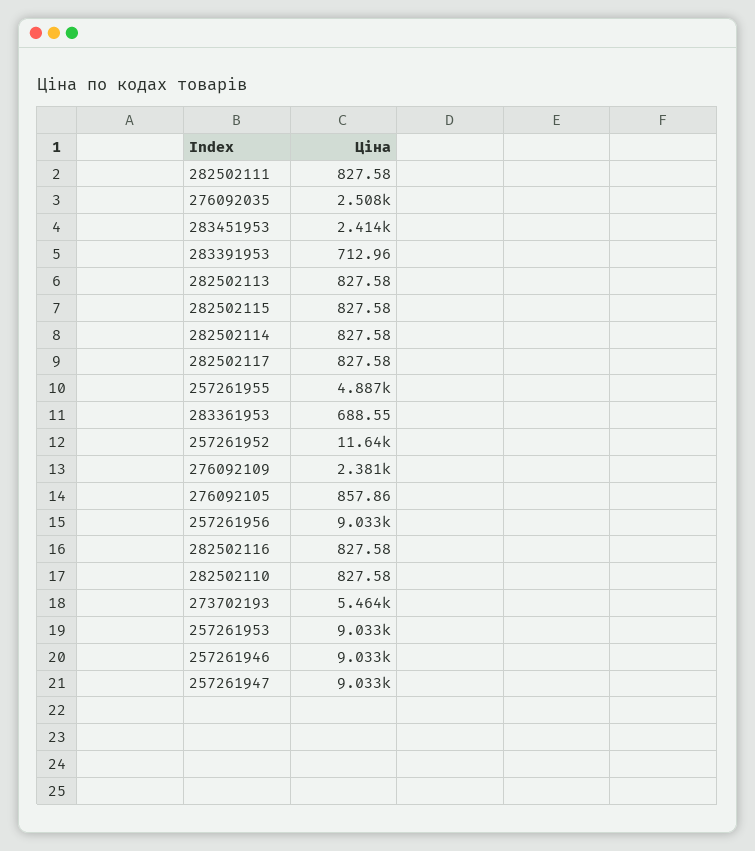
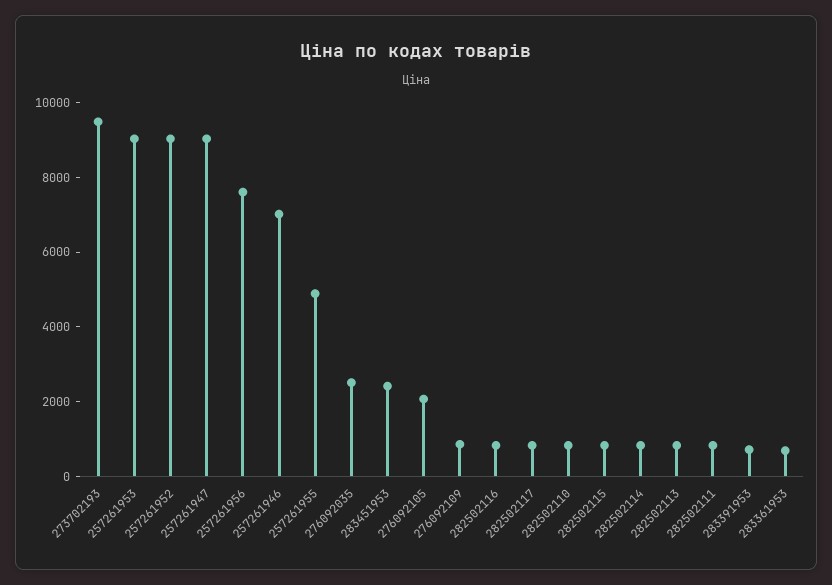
  {
    "282502111": 827.58,
    "276092035": 2508,
    "283451953": 2414,
    "283391953": 712.96,
    "282502113": 827.58,
    "282502115": 827.58,
    "282502114": 827.58,
    "282502117": 827.58,
    "257261955": 4887,
    "283361953": 688.55,
-   "257261952": 11640,
+   "257261952": 9000,
-   "276092109": 2381,
+   "276092109": 1000,
-   "276092105": 857.86,
+   "276092105": 2000,
-   "257261956": 9033,
+   "257261956": 7500,
    "282502116": 827.58,
    "282502110": 827.58,
-   "273702193": 5464,
+   "273702193": 9500,
    "257261953": 9033,
-   "257261946": 9033,
+   "257261946": 7000,
    "257261947": 9033
  }

